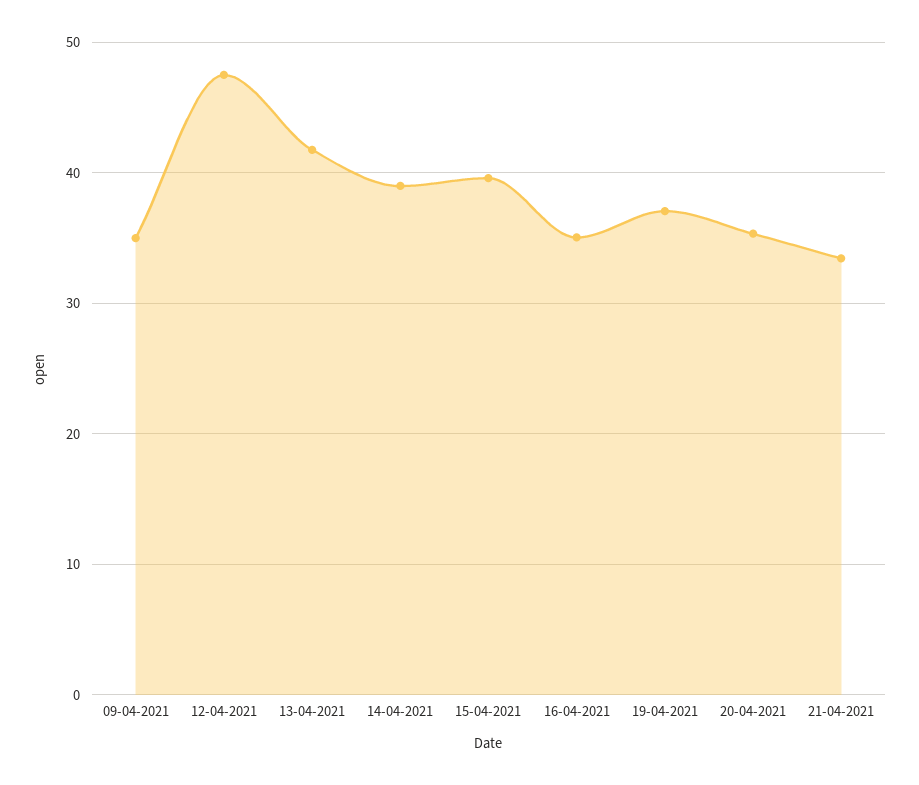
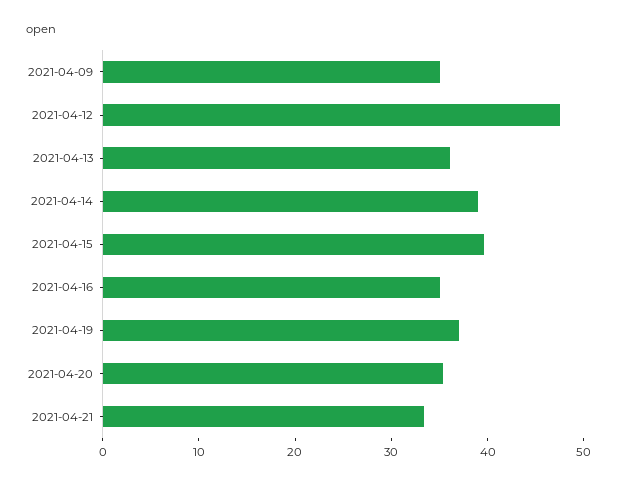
  {
    "09-04-2021": 35,
    "12-04-2021": 48,
-   "13-04-2021": 42,
+   "13-04-2021": 36,
    "14-04-2021": 39,
    "15-04-2021": 40,
    "16-04-2021": 35,
    "19-04-2021": 37,
    "20-04-2021": 35,
    "21-04-2021": 33
  }

